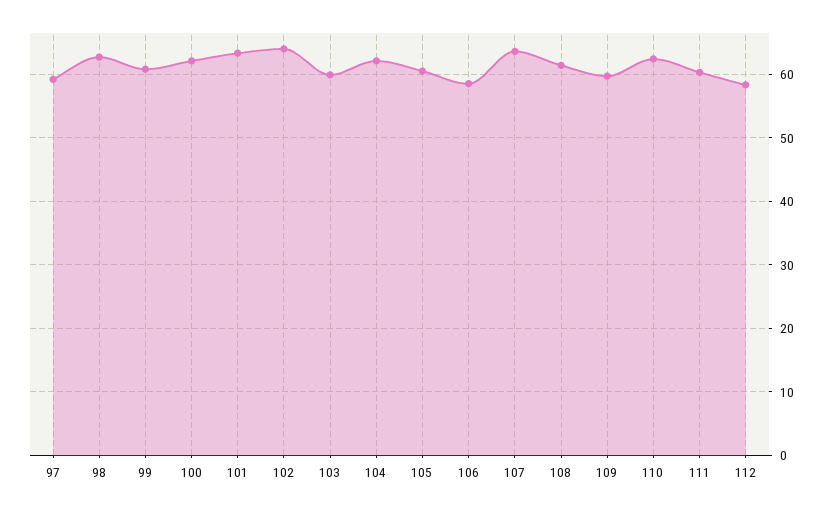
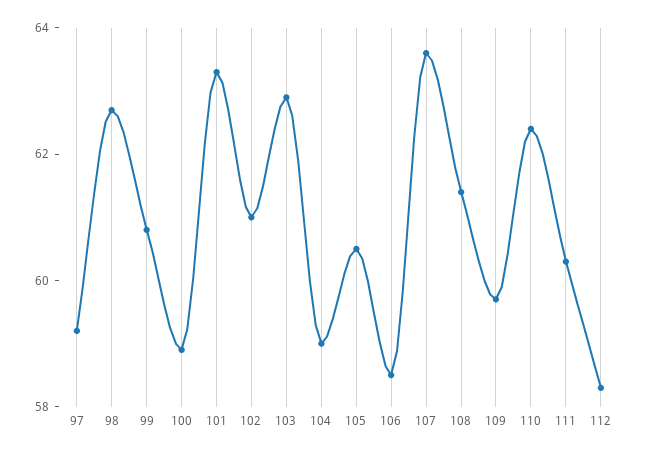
  {
    "97": 59,
    "98": 62.5,
    "99": 61,
-   "100": 62,
+   "100": 59,
    "101": 63.5,
-   "102": 64,
+   "102": 61,
-   "103": 60,
+   "103": 63,
-   "104": 62,
+   "104": 59,
    "105": 60.5,
    "106": 58.5,
    "107": 63.5,
    "108": 61.5,
    "109": 59.5,
    "110": 62.5,
    "111": 60.5,
    "112": 58.5
  }

